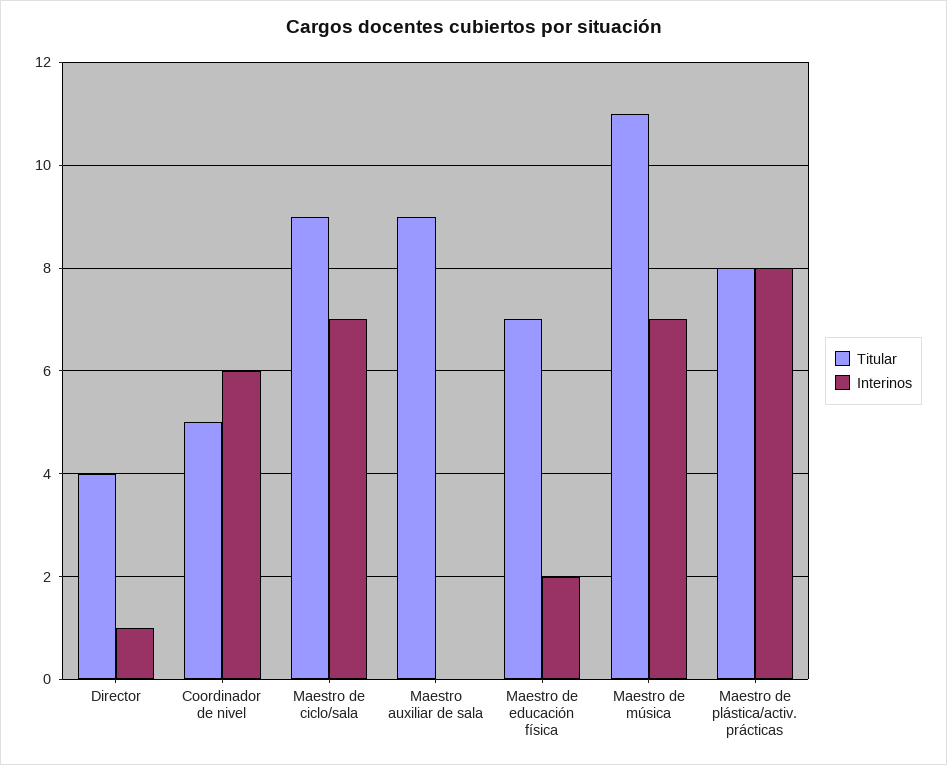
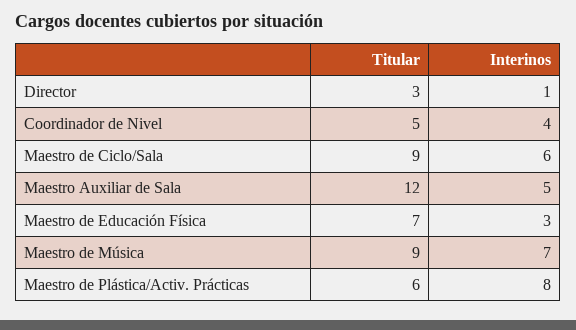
  {
    "Titular": {
-     "Director": 4,
+     "Director": 3,
      "Coordinador de nivel": 5,
      "Maestro de ciclo/sala": 9,
-     "Maestro auxiliar de sala": 9,
+     "Maestro auxiliar de sala": 12,
      "Maestro de educación física": 7,
-     "Maestro de música": 11,
+     "Maestro de música": 9,
-     "Maestro de plástica/activ. prácticas": 8
+     "Maestro de plástica/activ. prácticas": 6
    },
    "Interinos": {
      "Director": 1,
-     "Coordinador de nivel": 6,
+     "Coordinador de nivel": 4,
-     "Maestro de ciclo/sala": 7,
+     "Maestro de ciclo/sala": 6,
-     "Maestro auxiliar de sala": 0,
+     "Maestro auxiliar de sala": 5,
-     "Maestro de educación física": 2,
+     "Maestro de educación física": 3,
      "Maestro de música": 7,
      "Maestro de plástica/activ. prácticas": 8
    }
  }

